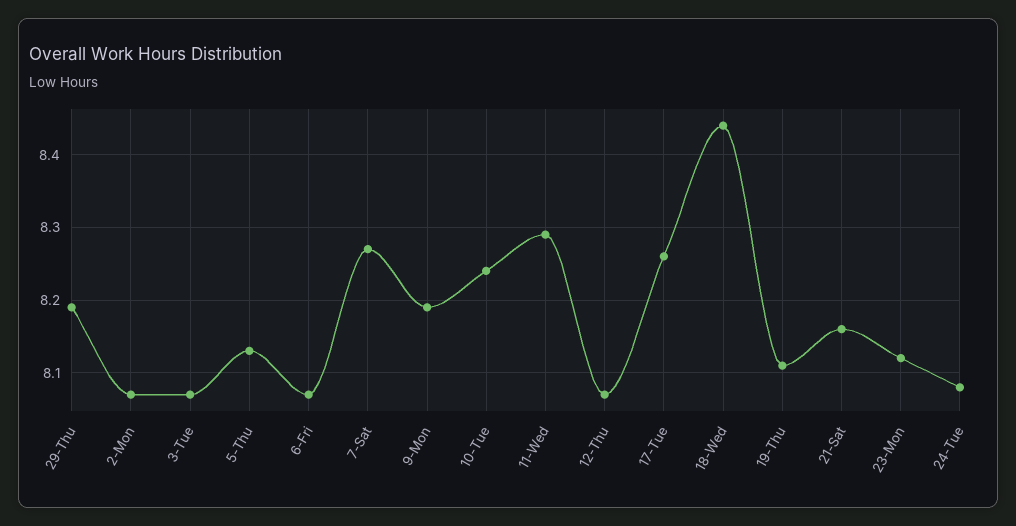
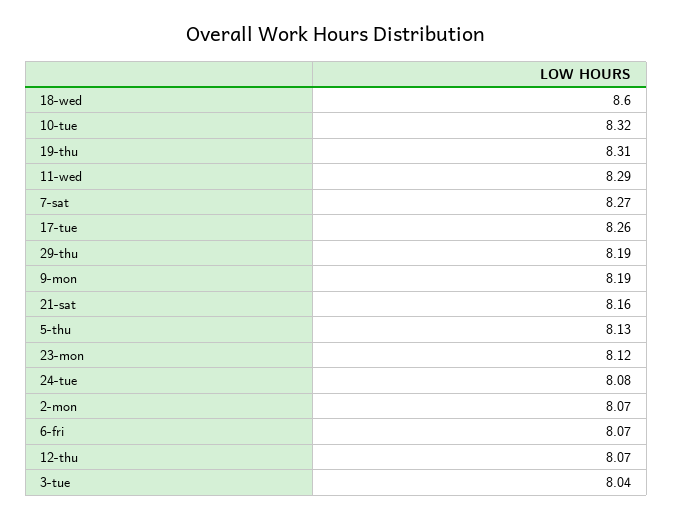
  {
    "29-Thu": 8.19,
    "2-Mon": 8.07,
-   "3-Tue": 8.07,
+   "3-Tue": 8.04,
    "5-Thu": 8.13,
    "6-Fri": 8.07,
    "7-Sat": 8.27,
    "9-Mon": 8.19,
-   "10-Tue": 8.24,
+   "10-Tue": 8.32,
    "11-Wed": 8.29,
    "12-Thu": 8.07,
    "17-Tue": 8.26,
-   "18-Wed": 8.44,
+   "18-Wed": 8.6,
-   "19-Thu": 8.11,
+   "19-Thu": 8.31,
    "21-Sat": 8.16,
    "23-Mon": 8.12,
    "24-Tue": 8.08
  }

